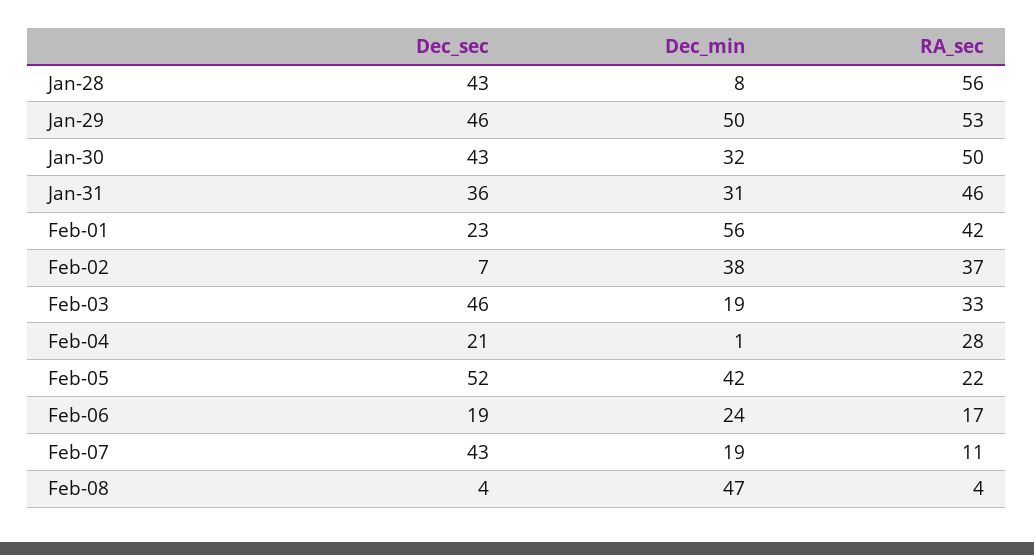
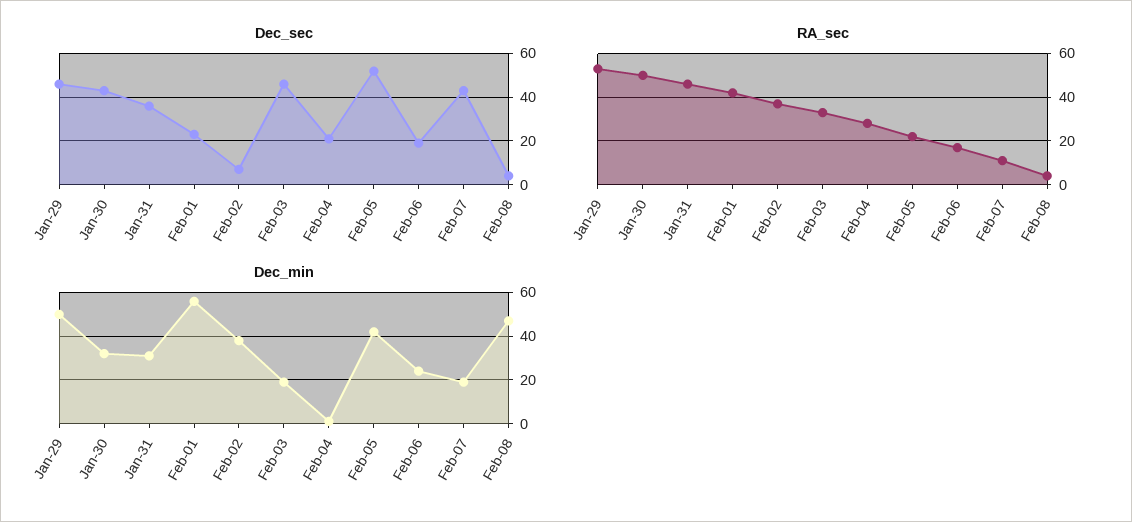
  {
    "Dec_sec": {
-     "Jan-28": 43,
      "Jan-29": 46,
      "Jan-30": 43,
      "Jan-31": 36,
      "Feb-01": 23,
      "Feb-02": 7,
      "Feb-03": 46,
      "Feb-04": 21,
      "Feb-05": 52,
      "Feb-06": 19,
      "Feb-07": 43,
      "Feb-08": 4
    },
    "Dec_min": {
-     "Jan-28": 8,
      "Jan-29": 50,
      "Jan-30": 32,
      "Jan-31": 31,
      "Feb-01": 56,
      "Feb-02": 38,
      "Feb-03": 19,
      "Feb-04": 1,
      "Feb-05": 42,
      "Feb-06": 24,
      "Feb-07": 19,
      "Feb-08": 47
    },
    "RA_sec": {
-     "Jan-28": 56,
      "Jan-29": 53,
      "Jan-30": 50,
      "Jan-31": 46,
      "Feb-01": 42,
      "Feb-02": 37,
      "Feb-03": 33,
      "Feb-04": 28,
      "Feb-05": 22,
      "Feb-06": 17,
      "Feb-07": 11,
      "Feb-08": 4
    }
  }

